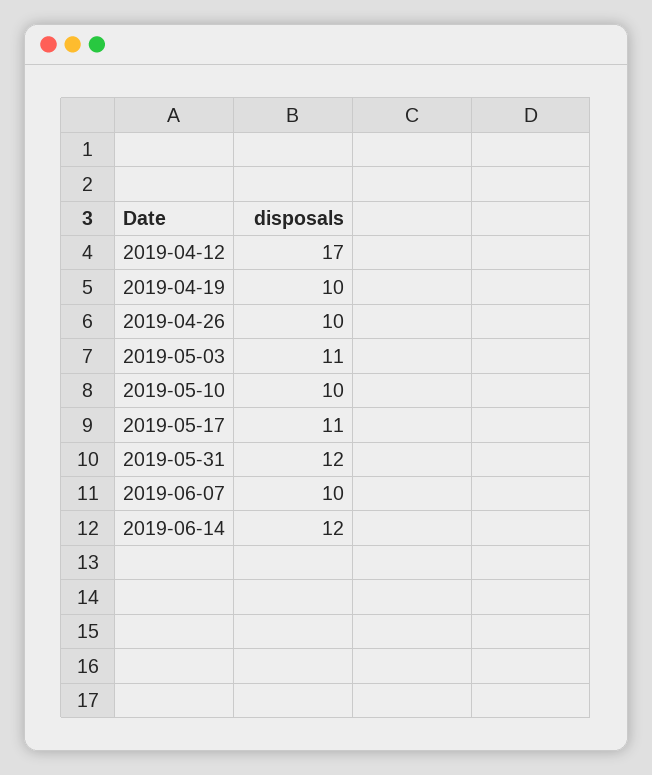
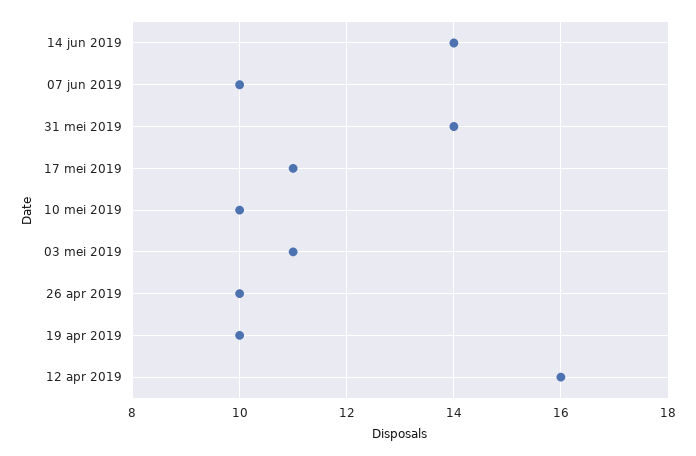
  {
-   "2019-04-12": 17,
+   "2019-04-12": 16,
    "2019-04-19": 10,
    "2019-04-26": 10,
    "2019-05-03": 11,
    "2019-05-10": 10,
    "2019-05-17": 11,
-   "2019-05-31": 12,
+   "2019-05-31": 14,
    "2019-06-07": 10,
-   "2019-06-14": 12
+   "2019-06-14": 14
  }

